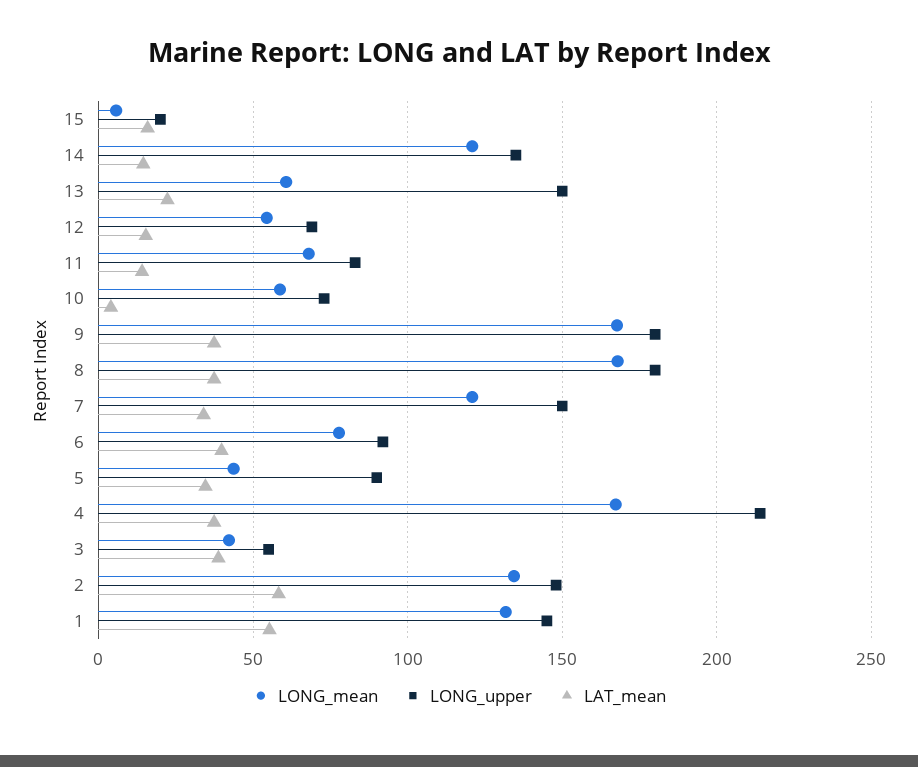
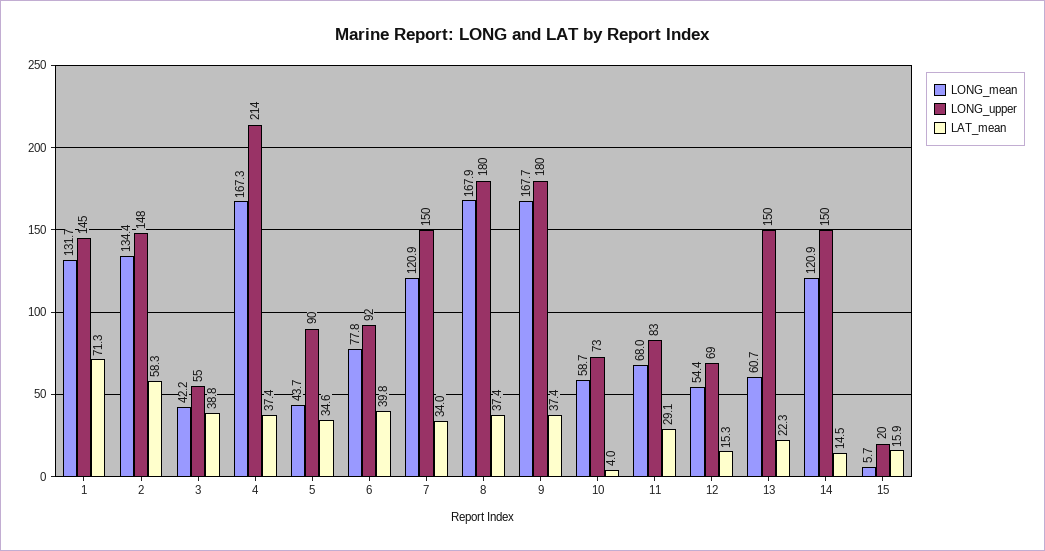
  {
    "LONG_mean": {
      "15": 5.7,
      "14": 120.9,
      "13": 60.7,
      "12": 54.4,
      "11": 68,
      "10": 58.7,
      "9": 167.7,
      "8": 167.9,
      "7": 120.9,
      "6": 77.8,
      "5": 43.7,
      "4": 167.3,
      "3": 42.2,
      "2": 134.4,
      "1": 131.7
    },
    "LONG_upper": {
      "15": 20,
-     "14": 135,
+     "14": 150,
      "13": 150,
      "12": 69,
      "11": 83,
      "10": 73,
      "9": 180,
      "8": 180,
      "7": 150,
      "6": 92,
      "5": 90,
      "4": 214,
      "3": 55,
      "2": 148,
      "1": 145
    },
    "LAT_mean": {
      "15": 15.9,
      "14": 14.5,
      "13": 22.3,
      "12": 15.3,
-     "11": 15,
+     "11": 29.1,
      "10": 4,
      "9": 37.4,
      "8": 37.4,
      "7": 34,
      "6": 39.8,
      "5": 34.6,
      "4": 37.4,
      "3": 38.8,
      "2": 58.3,
-     "1": 55
+     "1": 71.3
    }
  }

